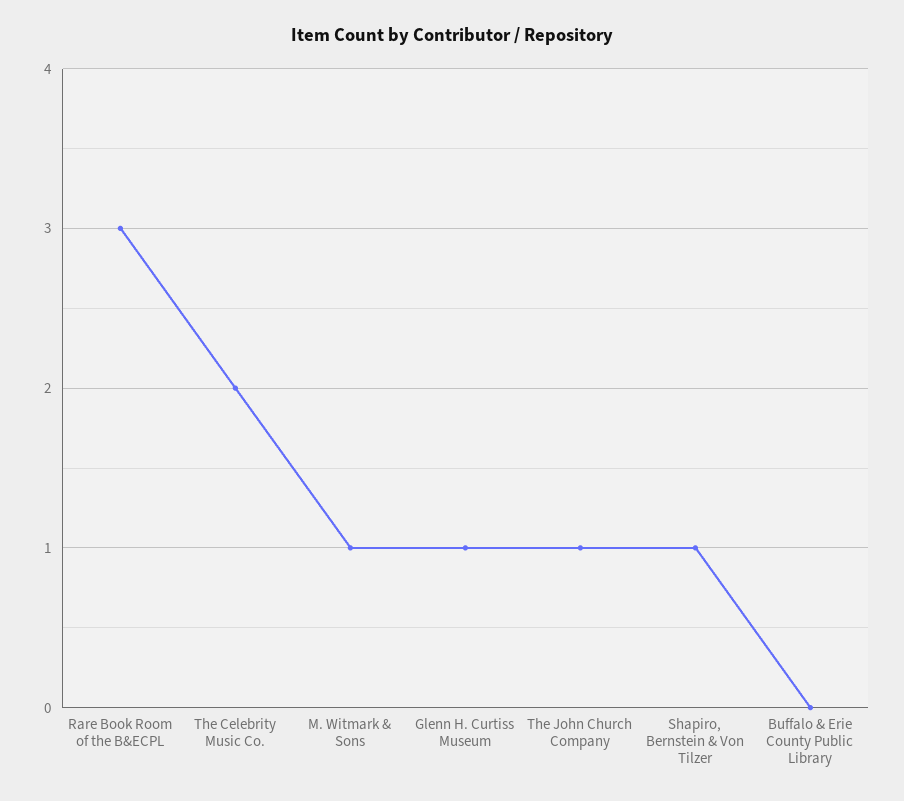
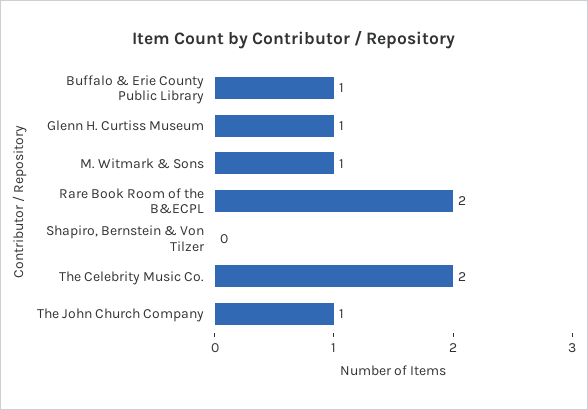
  {
-   "Rare Book Room of the B&ECPL": 3,
+   "Rare Book Room of the B&ECPL": 2,
    "The Celebrity Music Co.": 2,
    "M. Witmark & Sons": 1,
    "Glenn H. Curtiss Museum": 1,
    "The John Church Company": 1,
-   "Shapiro, Bernstein & Von Tilzer": 1,
+   "Shapiro, Bernstein & Von Tilzer": 0,
-   "Buffalo & Erie County Public Library": 0
+   "Buffalo & Erie County Public Library": 1
  }

